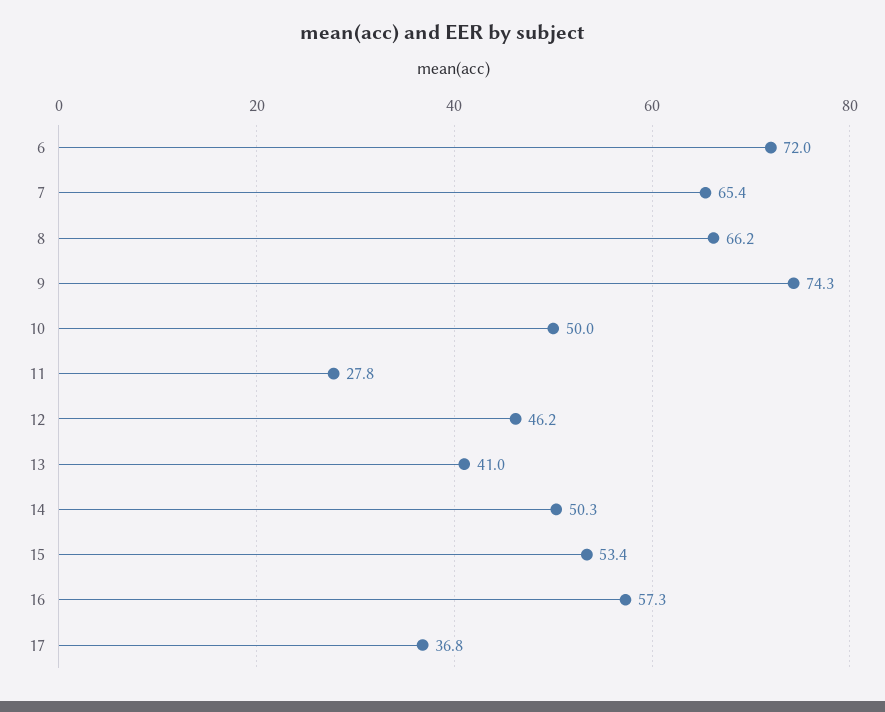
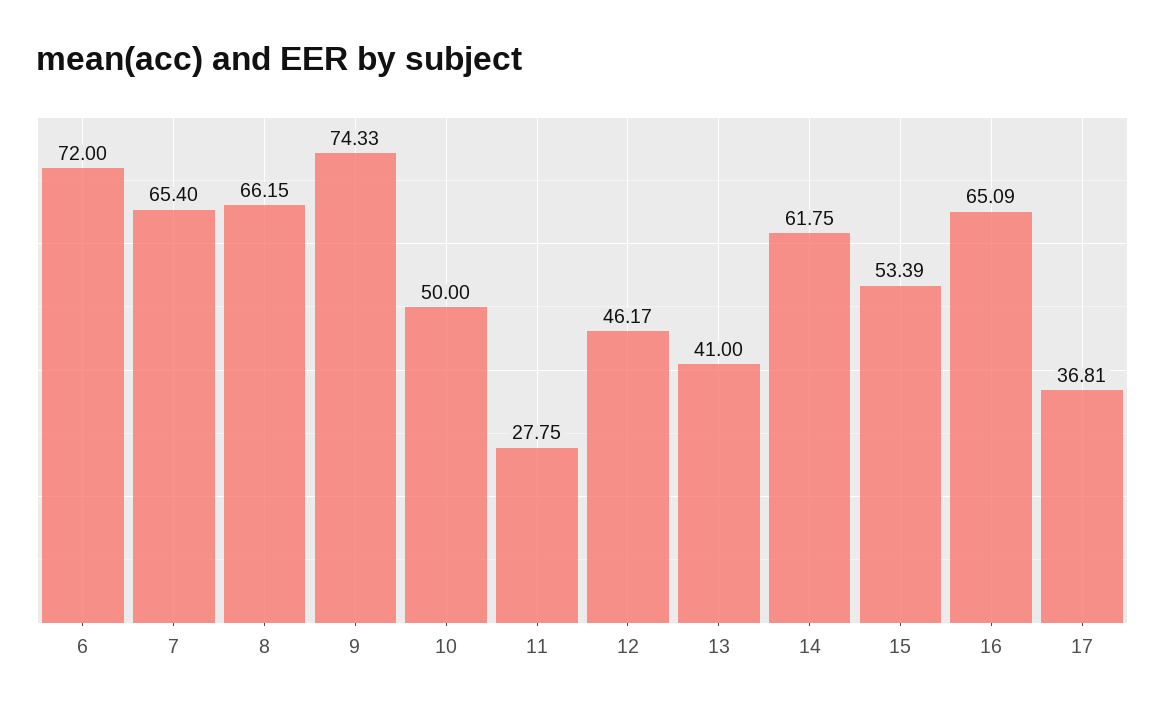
  {
    "6": 72,
    "7": 65.4,
    "8": 66.15,
    "9": 74.33,
    "10": 50,
    "11": 27.75,
    "12": 46.17,
    "13": 41,
-   "14": 50.3,
+   "14": 61.75,
    "15": 53.39,
-   "16": 57.3,
+   "16": 65.09,
    "17": 36.81
  }

